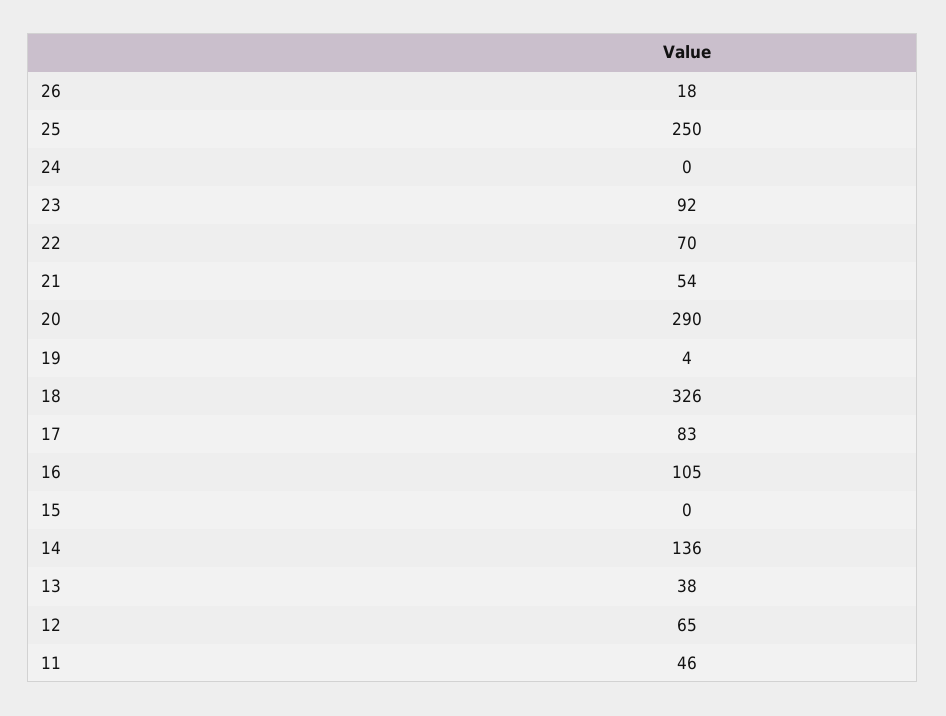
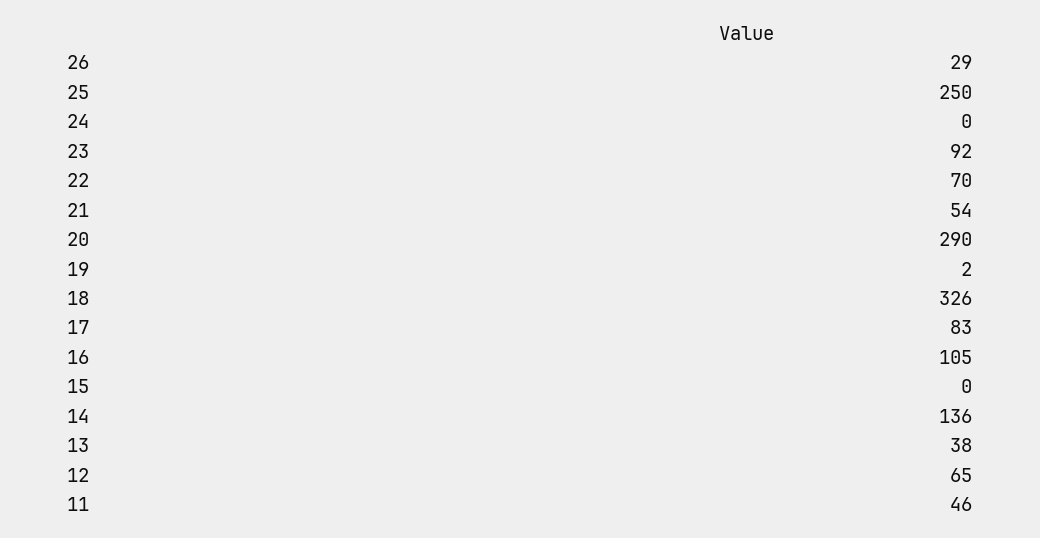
  {
-   "26": 18,
+   "26": 29,
    "25": 250,
    "24": 0,
    "23": 92,
    "22": 70,
    "21": 54,
    "20": 290,
-   "19": 4,
+   "19": 2,
    "18": 326,
    "17": 83,
    "16": 105,
    "15": 0,
    "14": 136,
    "13": 38,
    "12": 65,
    "11": 46
  }

